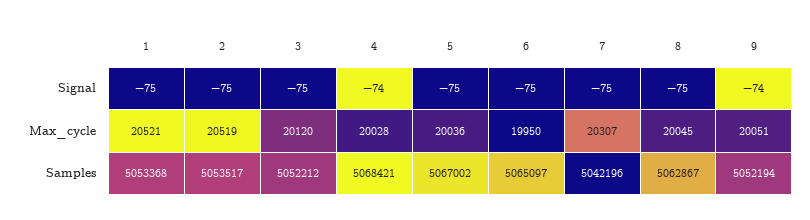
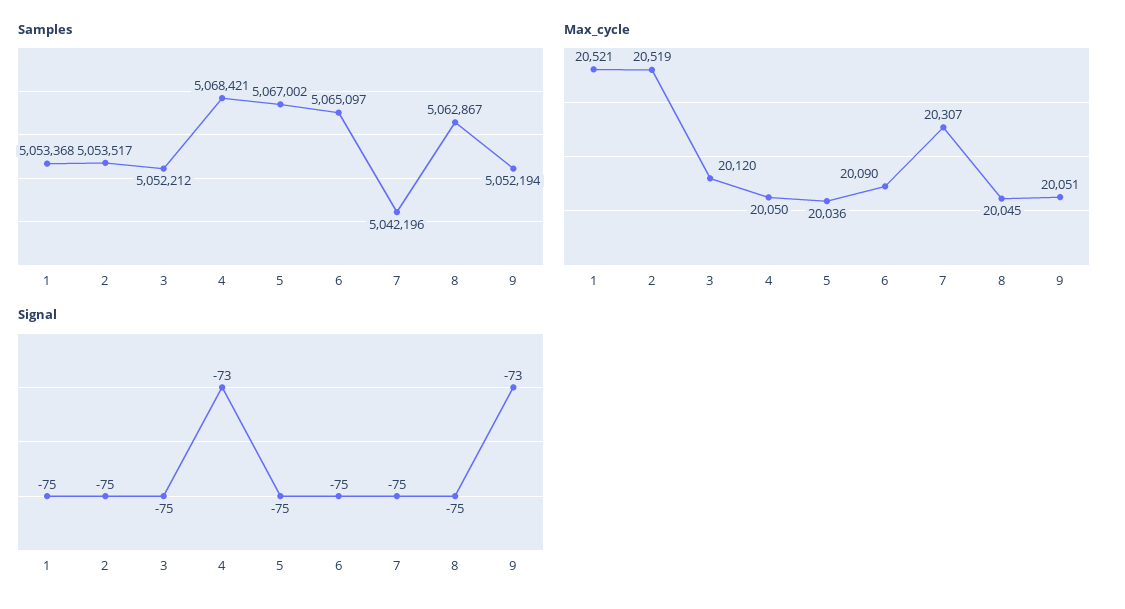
  {
    "Signal": {
      "1": -75,
      "2": -75,
      "3": -75,
-     "4": -74,
+     "4": -73,
      "5": -75,
      "6": -75,
      "7": -75,
      "8": -75,
-     "9": -74
+     "9": -73
    },
    "Max_cycle": {
      "1": 20521,
      "2": 20519,
      "3": 20120,
-     "4": 20028,
+     "4": 20050,
      "5": 20036,
-     "6": 19950,
+     "6": 20090,
      "7": 20307,
      "8": 20045,
      "9": 20051
    },
    "Samples": {
      "1": 5053368,
      "2": 5053517,
      "3": 5052212,
      "4": 5068421,
      "5": 5067002,
      "6": 5065097,
      "7": 5042196,
      "8": 5062867,
      "9": 5052194
    }
  }

